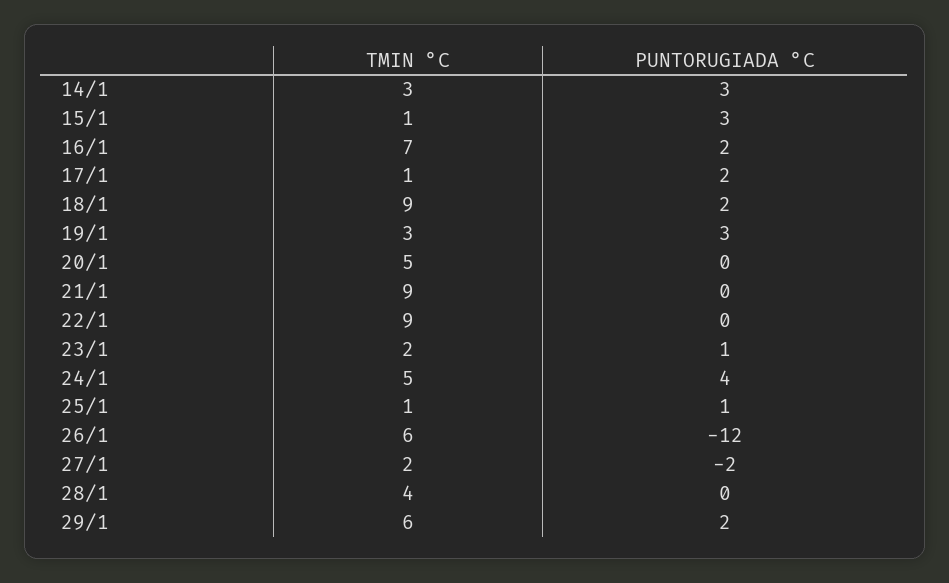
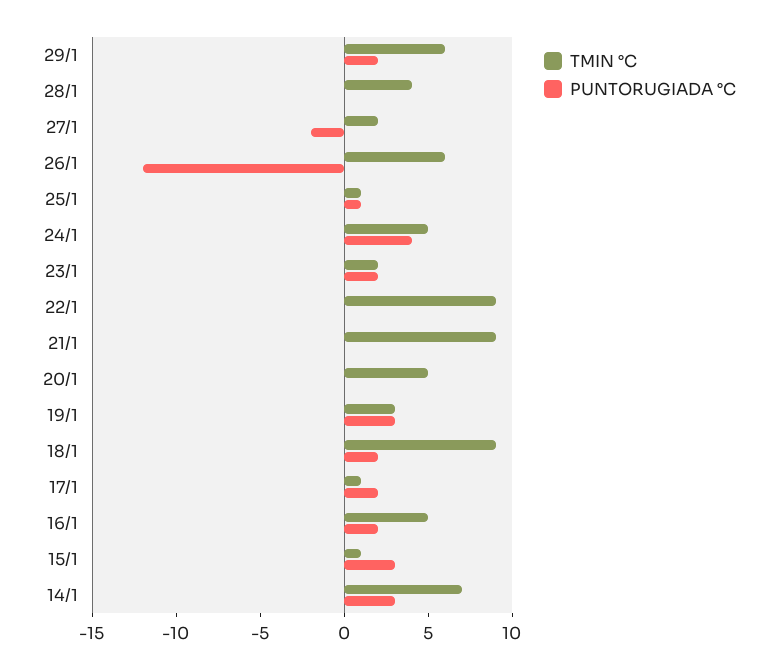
  {
    "TMIN °C": {
-     "14/1": 3,
+     "14/1": 7,
      "15/1": 1,
-     "16/1": 7,
+     "16/1": 5,
      "17/1": 1,
      "18/1": 9,
      "19/1": 3,
      "20/1": 5,
      "21/1": 9,
      "22/1": 9,
      "23/1": 2,
      "24/1": 5,
      "25/1": 1,
      "26/1": 6,
      "27/1": 2,
      "28/1": 4,
      "29/1": 6
    },
    "PUNTORUGIADA °C": {
      "14/1": 3,
      "15/1": 3,
      "16/1": 2,
      "17/1": 2,
      "18/1": 2,
      "19/1": 3,
      "20/1": 0,
      "21/1": 0,
      "22/1": 0,
-     "23/1": 1,
+     "23/1": 2,
      "24/1": 4,
      "25/1": 1,
      "26/1": -12,
      "27/1": -2,
      "28/1": 0,
      "29/1": 2
    }
  }

